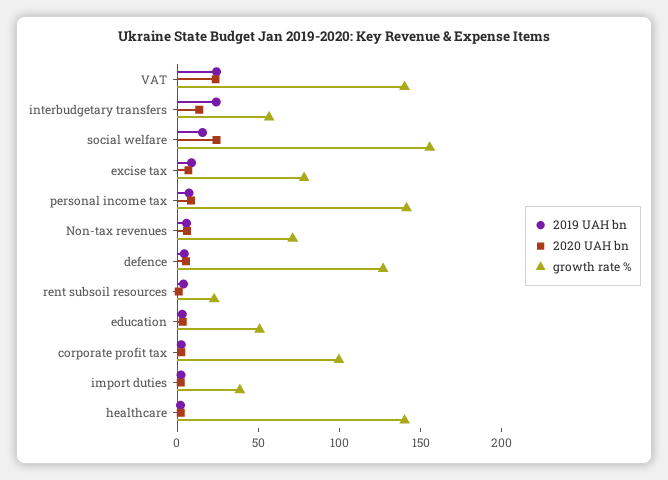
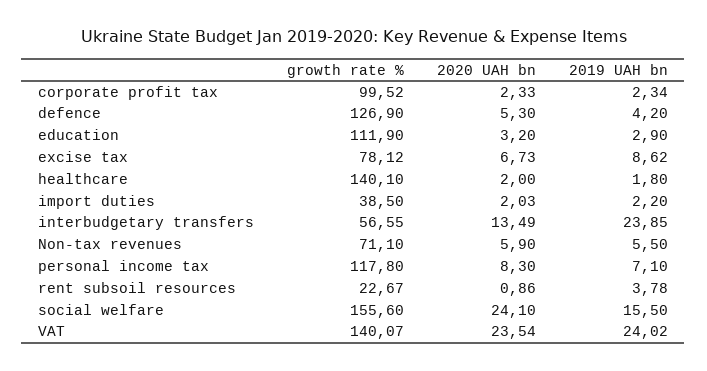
  {
    "2019 UAH bn": {
      "VAT": 24.02,
      "interbudgetary transfers": 23.85,
      "social welfare": 15.5,
      "excise tax": 8.62,
      "personal income tax": 7.1,
      "Non-tax revenues": 5.5,
      "defence": 4.2,
      "rent subsoil resources": 3.78,
      "education": 2.9,
      "corporate profit tax": 2.34,
      "import duties": 2.2,
      "healthcare": 1.8
    },
    "2020 UAH bn": {
      "VAT": 23.54,
      "interbudgetary transfers": 13.49,
      "social welfare": 24.1,
      "excise tax": 6.73,
      "personal income tax": 8.3,
      "Non-tax revenues": 5.9,
      "defence": 5.3,
      "rent subsoil resources": 0.86,
      "education": 3.2,
      "corporate profit tax": 2.33,
      "import duties": 2.03,
      "healthcare": 2
    },
    "growth rate %": {
      "VAT": 140.07,
      "interbudgetary transfers": 56.55,
      "social welfare": 155.6,
      "excise tax": 78.12,
-     "personal income tax": 140,
+     "personal income tax": 117.8,
      "Non-tax revenues": 71.1,
      "defence": 126.9,
      "rent subsoil resources": 22.67,
-     "education": 50,
+     "education": 111.9,
      "corporate profit tax": 99.52,
      "import duties": 38.5,
      "healthcare": 140.1
    }
  }

